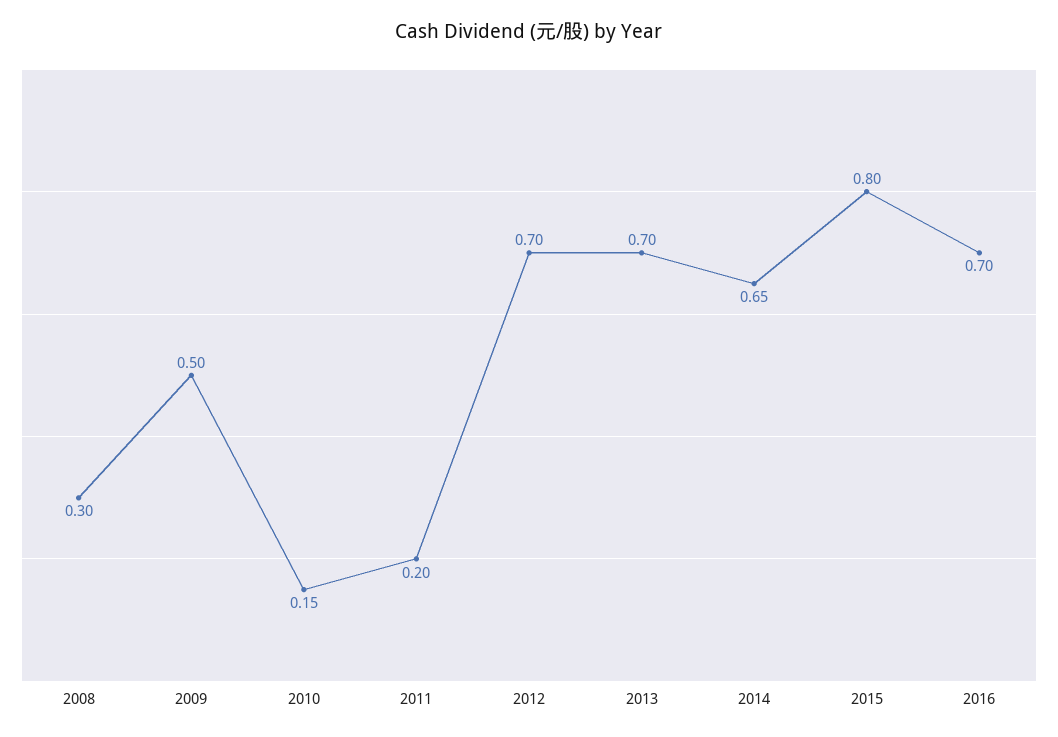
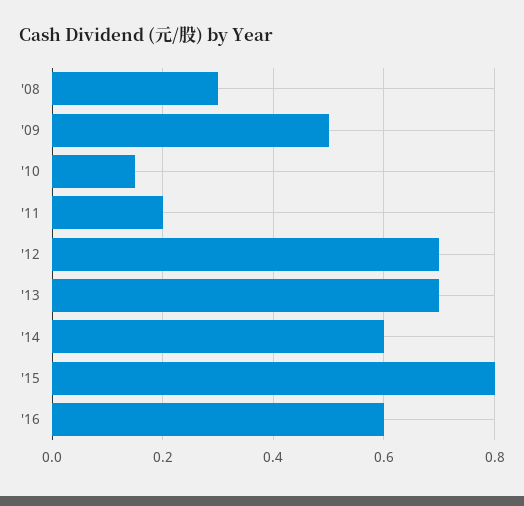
  {
    "2008": 0.3,
    "2009": 0.5,
    "2010": 0.15,
    "2011": 0.2,
    "2012": 0.7,
    "2013": 0.7,
-   "2014": 0.65,
+   "2014": 0.6,
    "2015": 0.8,
-   "2016": 0.7
+   "2016": 0.6
  }

